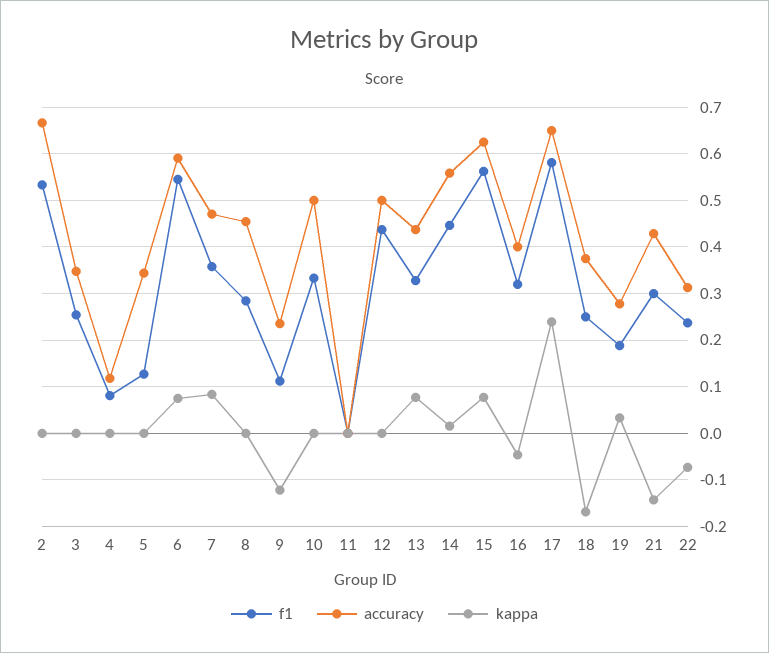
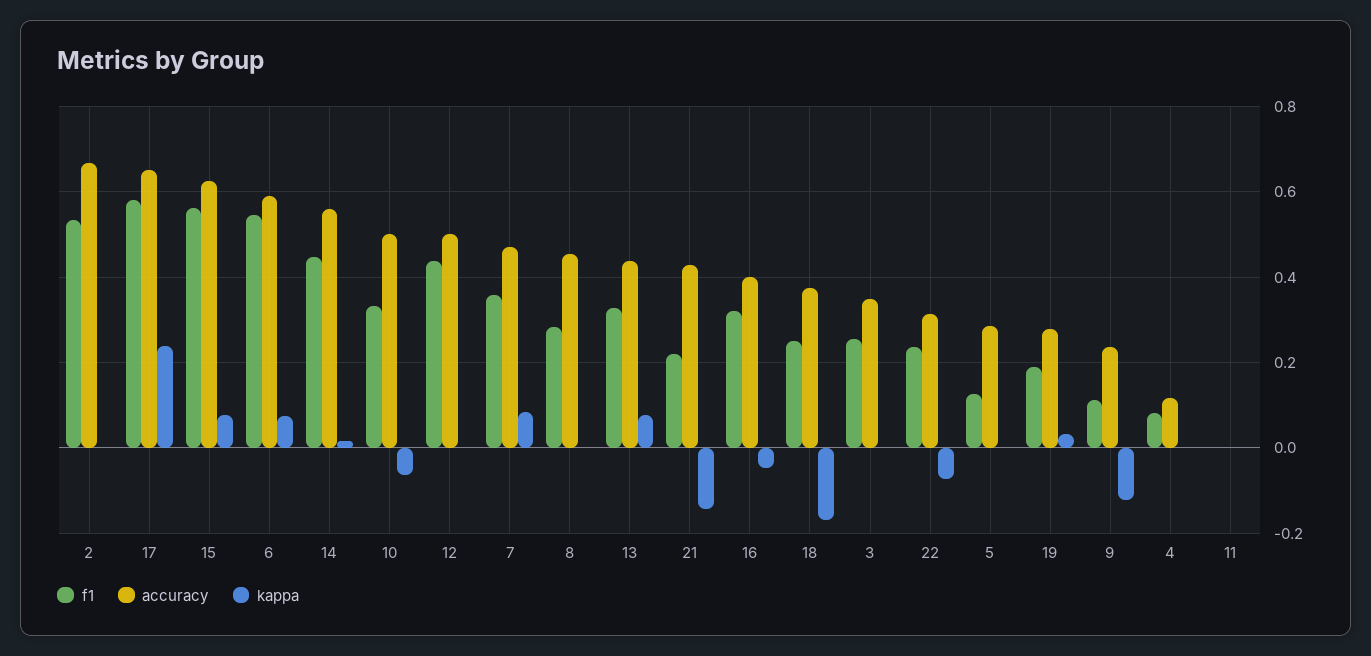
  {
    "f1": {
      "2": 0.54,
      "3": 0.26,
      "4": 0.08,
      "5": 0.12,
      "6": 0.54,
      "7": 0.36,
      "8": 0.28,
      "9": 0.12,
      "10": 0.34,
      "11": 0,
      "12": 0.44,
      "13": 0.32,
      "14": 0.44,
      "15": 0.56,
      "16": 0.32,
      "17": 0.58,
      "18": 0.26,
      "19": 0.18,
-     "21": 0.3,
+     "21": 0.22,
      "22": 0.24
    },
    "accuracy": {
      "2": 0.66,
      "3": 0.34,
      "4": 0.12,
-     "5": 0.34,
+     "5": 0.28,
      "6": 0.6,
      "7": 0.48,
      "8": 0.46,
      "9": 0.24,
      "10": 0.5,
      "11": 0,
      "12": 0.5,
      "13": 0.44,
      "14": 0.56,
      "15": 0.62,
      "16": 0.4,
      "17": 0.66,
      "18": 0.38,
      "19": 0.28,
      "21": 0.42,
      "22": 0.32
    },
    "kappa": {
      "2": 0,
      "3": 0,
      "4": 0,
      "5": 0,
      "6": 0.08,
      "7": 0.08,
      "8": 0,
      "9": -0.12,
-     "10": 0,
+     "10": -0.06,
      "11": 0,
      "12": 0,
      "13": 0.08,
      "14": 0.02,
      "15": 0.08,
      "16": -0.04,
      "17": 0.24,
      "18": -0.16,
      "19": 0.04,
      "21": -0.14,
      "22": -0.08
    }
  }

